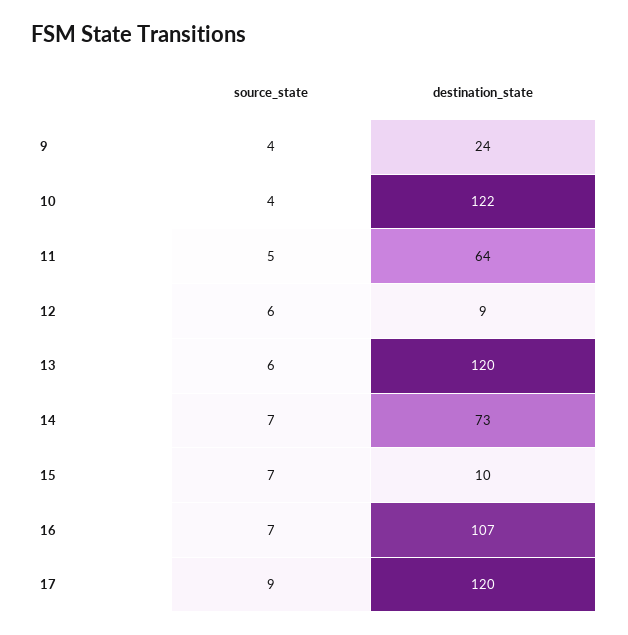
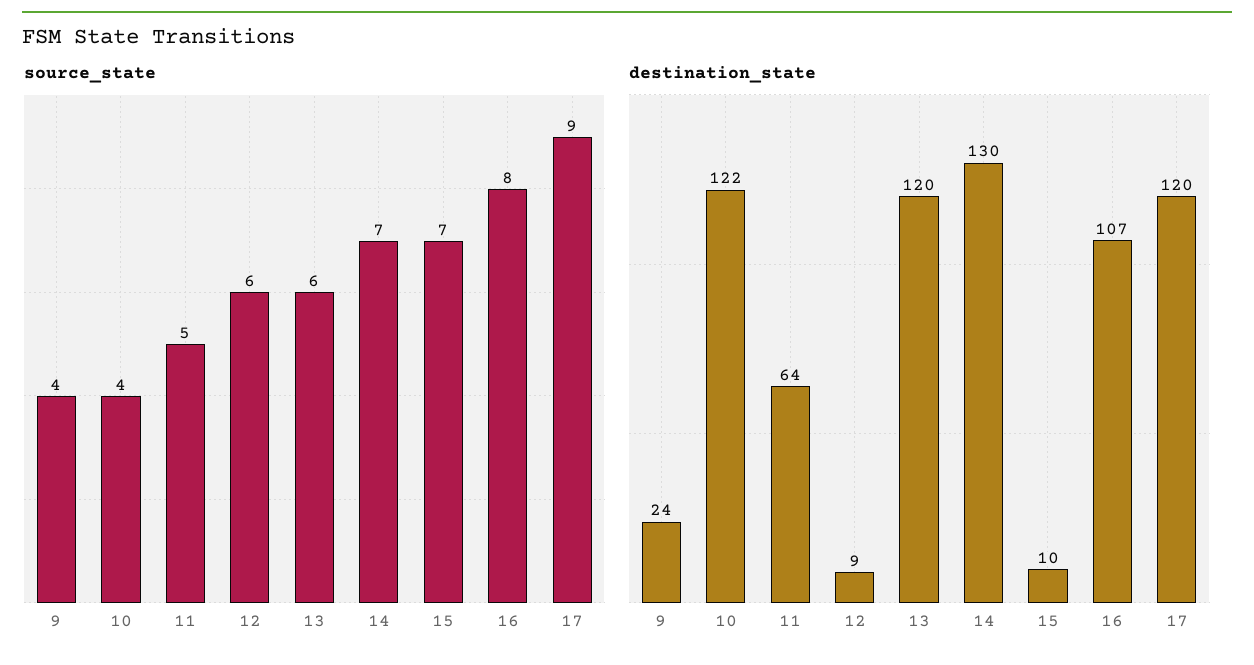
  {
    "source_state": {
      "9": 4,
      "10": 4,
      "11": 5,
      "12": 6,
      "13": 6,
      "14": 7,
      "15": 7,
-     "16": 7,
+     "16": 8,
      "17": 9
    },
    "destination_state": {
      "9": 24,
      "10": 122,
      "11": 64,
      "12": 9,
      "13": 120,
-     "14": 73,
+     "14": 130,
      "15": 10,
      "16": 107,
      "17": 120
    }
  }

